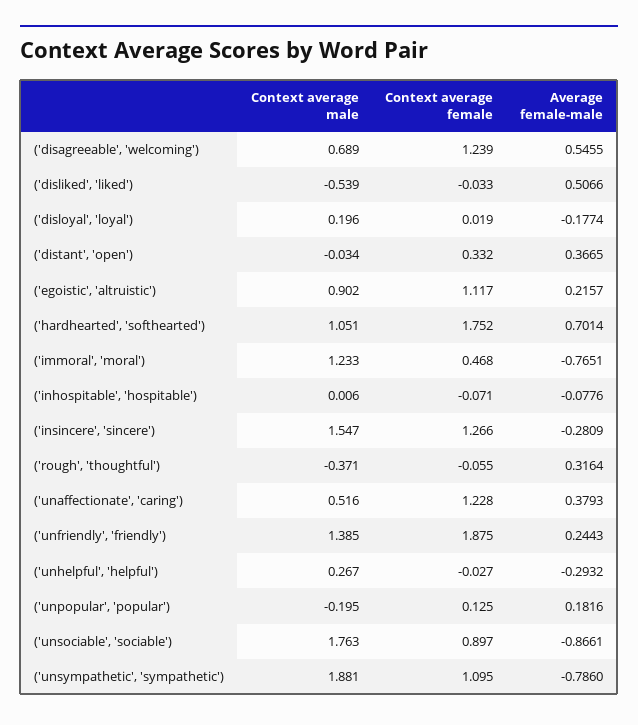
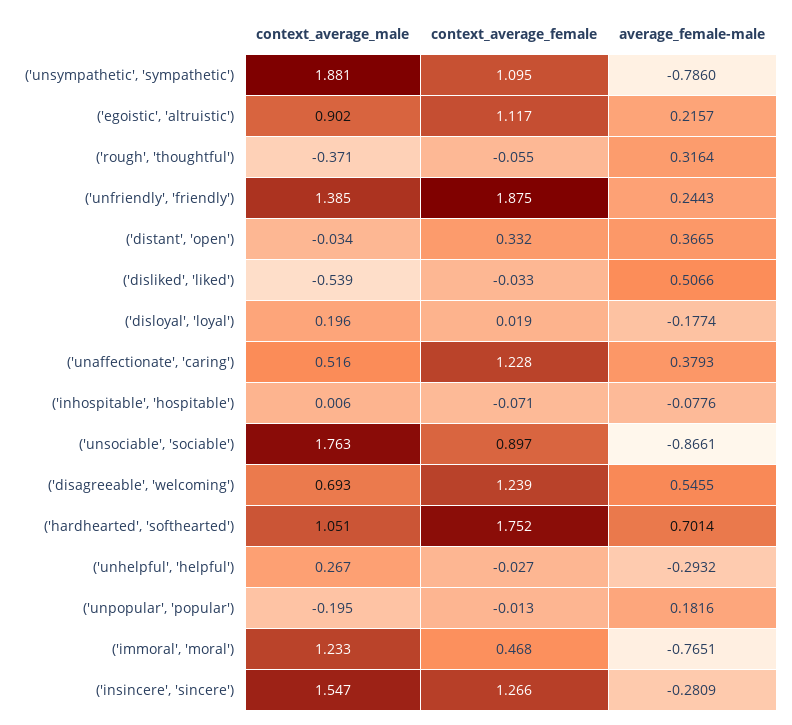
  {
    "Context average male": {
-     "('disagreeable', 'welcoming')": 0.689,
+     "('disagreeable', 'welcoming')": 0.693,
      "('disliked', 'liked')": -0.539,
      "('disloyal', 'loyal')": 0.196,
      "('distant', 'open')": -0.034,
      "('egoistic', 'altruistic')": 0.902,
      "('hardhearted', 'softhearted')": 1.051,
      "('immoral', 'moral')": 1.233,
      "('inhospitable', 'hospitable')": 0.006,
      "('insincere', 'sincere')": 1.547,
      "('rough', 'thoughtful')": -0.371,
      "('unaffectionate', 'caring')": 0.516,
      "('unfriendly', 'friendly')": 1.385,
      "('unhelpful', 'helpful')": 0.267,
      "('unpopular', 'popular')": -0.195,
      "('unsociable', 'sociable')": 1.763,
      "('unsympathetic', 'sympathetic')": 1.881
    },
    "Context average female": {
      "('disagreeable', 'welcoming')": 1.239,
      "('disliked', 'liked')": -0.033,
      "('disloyal', 'loyal')": 0.019,
      "('distant', 'open')": 0.332,
      "('egoistic', 'altruistic')": 1.117,
      "('hardhearted', 'softhearted')": 1.752,
      "('immoral', 'moral')": 0.468,
      "('inhospitable', 'hospitable')": -0.071,
      "('insincere', 'sincere')": 1.266,
      "('rough', 'thoughtful')": -0.055,
      "('unaffectionate', 'caring')": 1.228,
      "('unfriendly', 'friendly')": 1.875,
      "('unhelpful', 'helpful')": -0.027,
-     "('unpopular', 'popular')": 0.125,
+     "('unpopular', 'popular')": -0.013,
      "('unsociable', 'sociable')": 0.897,
      "('unsympathetic', 'sympathetic')": 1.095
    },
    "Average female-male": {
      "('disagreeable', 'welcoming')": 0.5455,
      "('disliked', 'liked')": 0.5066,
      "('disloyal', 'loyal')": -0.1774,
      "('distant', 'open')": 0.3665,
      "('egoistic', 'altruistic')": 0.2157,
      "('hardhearted', 'softhearted')": 0.7014,
      "('immoral', 'moral')": -0.7651,
      "('inhospitable', 'hospitable')": -0.0776,
      "('insincere', 'sincere')": -0.2809,
      "('rough', 'thoughtful')": 0.3164,
      "('unaffectionate', 'caring')": 0.3793,
      "('unfriendly', 'friendly')": 0.2443,
      "('unhelpful', 'helpful')": -0.2932,
      "('unpopular', 'popular')": 0.1816,
      "('unsociable', 'sociable')": -0.8661,
      "('unsympathetic', 'sympathetic')": -0.786
    }
  }

